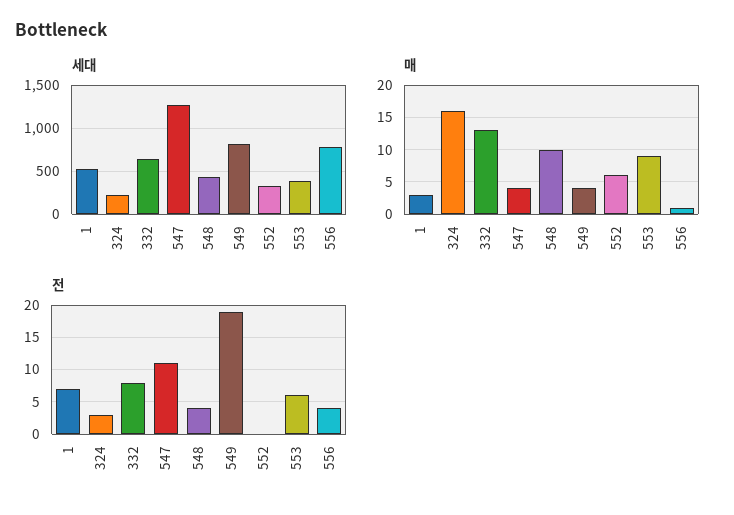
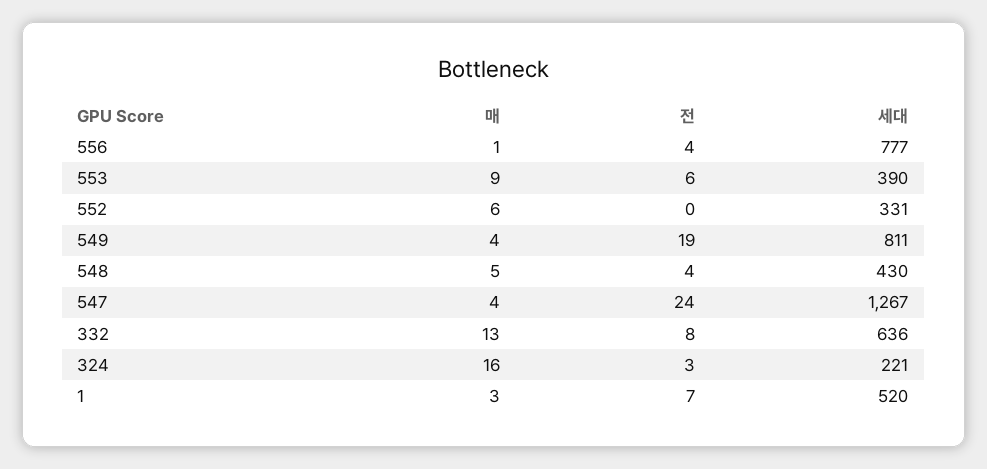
  {
    "세대": {
      "1": 520,
      "324": 221,
      "332": 636,
      "547": 1267,
      "548": 430,
      "549": 811,
      "552": 331,
      "553": 390,
      "556": 777
    },
    "매": {
      "1": 3,
      "324": 16,
      "332": 13,
      "547": 4,
-     "548": 10,
+     "548": 5,
      "549": 4,
      "552": 6,
      "553": 9,
      "556": 1
    },
    "전": {
      "1": 7,
      "324": 3,
      "332": 8,
-     "547": 11,
+     "547": 24,
      "548": 4,
      "549": 19,
      "552": 0,
      "553": 6,
      "556": 4
    }
  }

